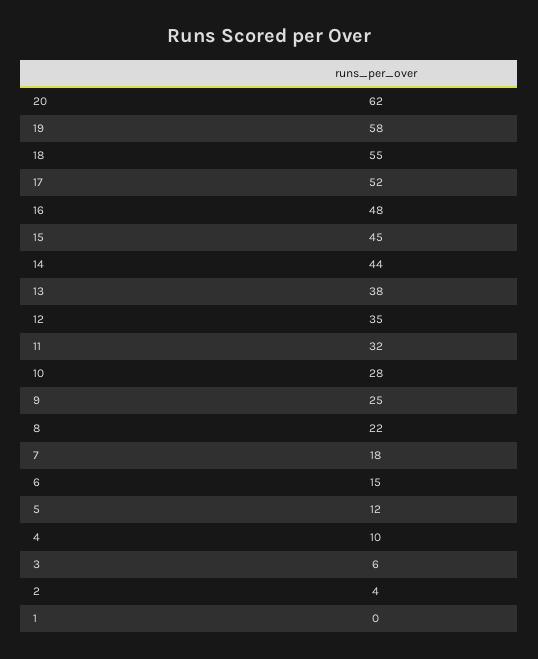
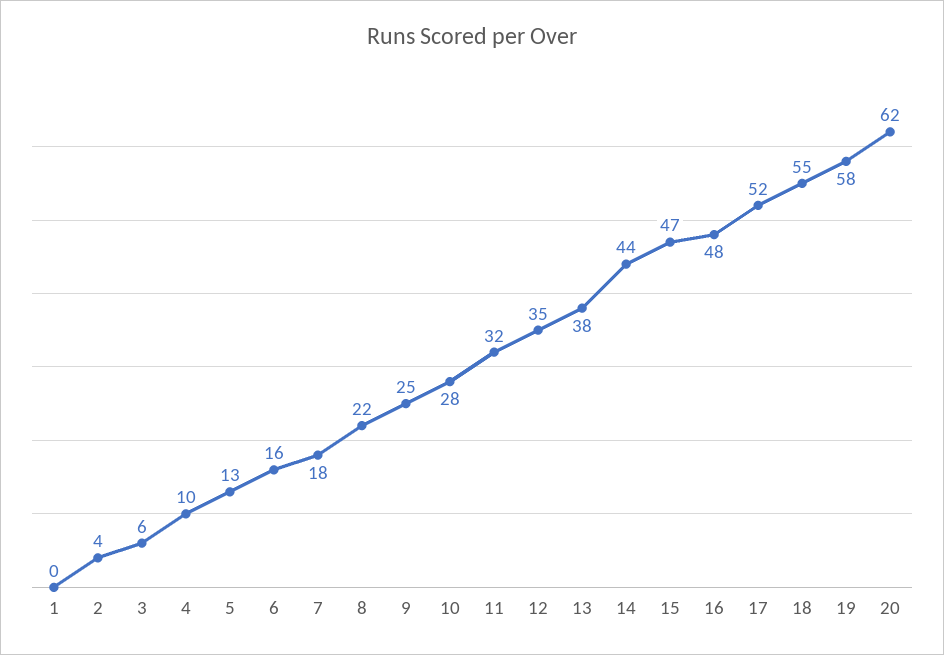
  {
    "20": 62,
    "19": 58,
    "18": 55,
    "17": 52,
    "16": 48,
-   "15": 45,
+   "15": 47,
    "14": 44,
    "13": 38,
    "12": 35,
    "11": 32,
    "10": 28,
    "9": 25,
    "8": 22,
    "7": 18,
-   "6": 15,
+   "6": 16,
-   "5": 12,
+   "5": 13,
    "4": 10,
    "3": 6,
    "2": 4,
    "1": 0
  }

